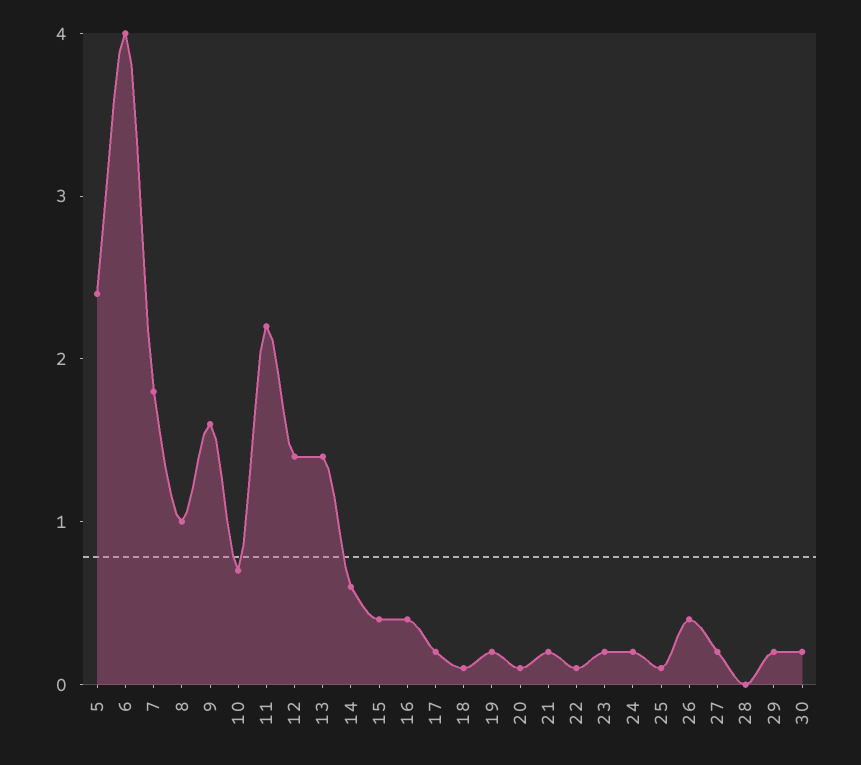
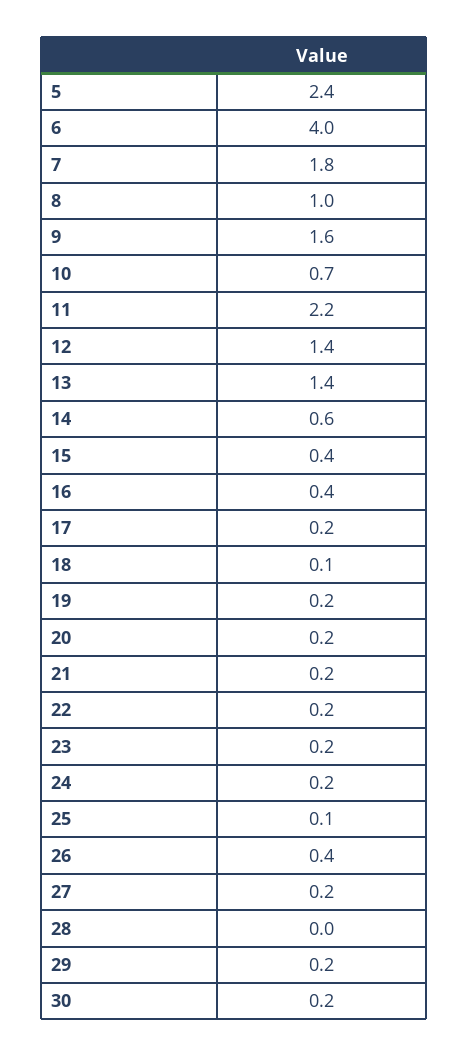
  {
    "5": 2.4,
    "6": 4,
    "7": 1.8,
    "8": 1,
    "9": 1.6,
    "10": 0.7,
    "11": 2.2,
    "12": 1.4,
    "13": 1.4,
    "14": 0.6,
    "15": 0.4,
    "16": 0.4,
    "17": 0.2,
    "18": 0.1,
    "19": 0.2,
-   "20": 0.1,
+   "20": 0.2,
    "21": 0.2,
-   "22": 0.1,
+   "22": 0.2,
    "23": 0.2,
    "24": 0.2,
    "25": 0.1,
    "26": 0.4,
    "27": 0.2,
    "28": 0,
    "29": 0.2,
    "30": 0.2
  }

